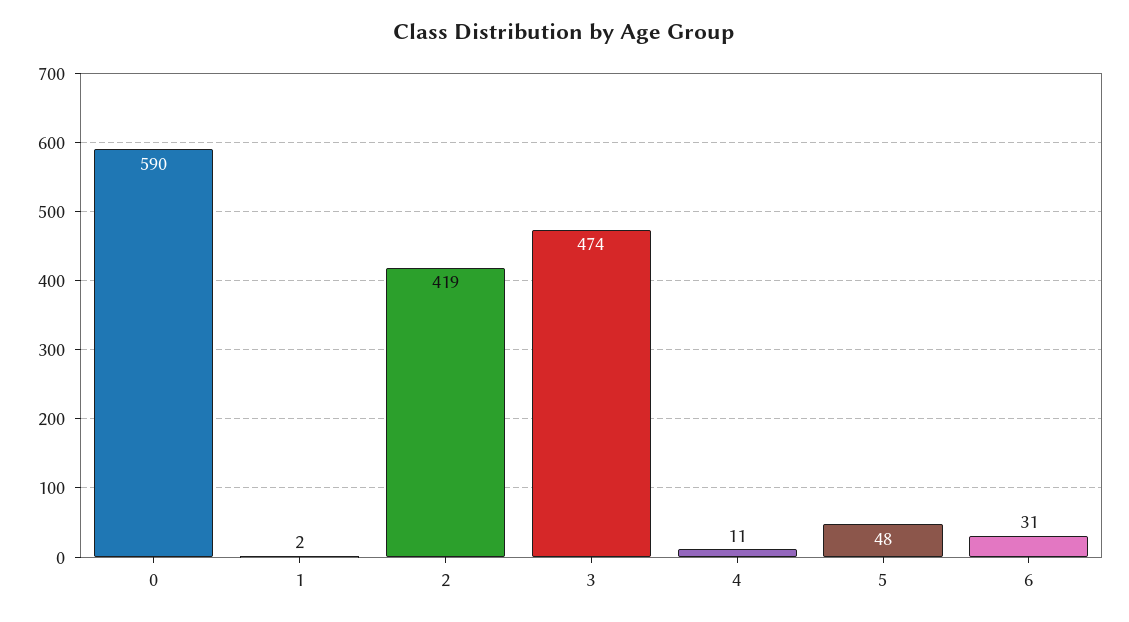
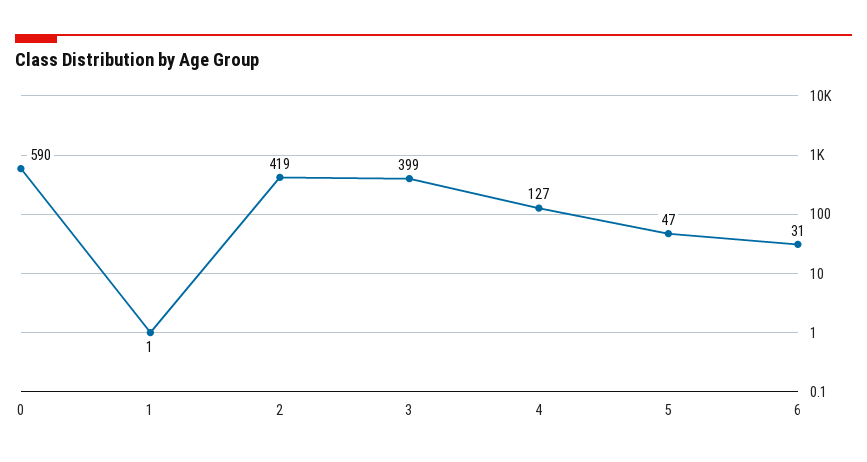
  {
    "0": 590,
-   "1": 2,
+   "1": 1,
    "2": 419,
-   "3": 474,
+   "3": 399,
-   "4": 11,
+   "4": 127,
-   "5": 48,
+   "5": 47,
    "6": 31
  }

